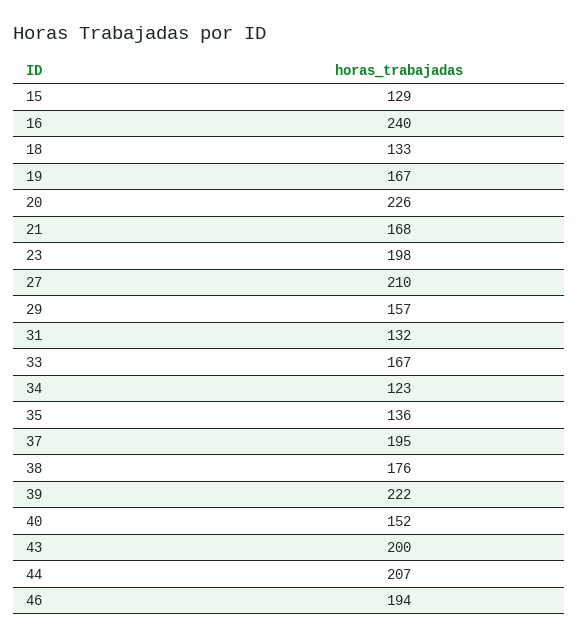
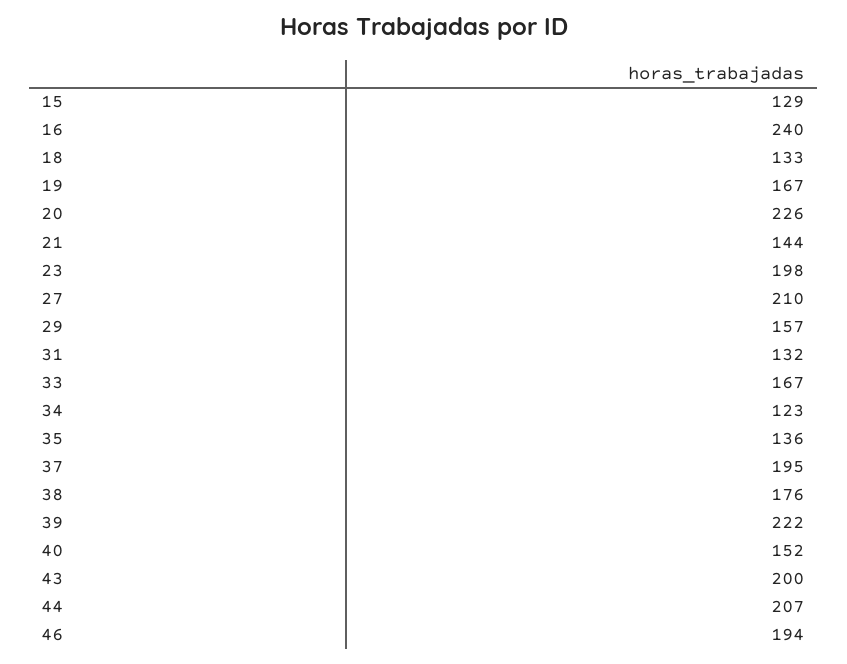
  {
    "15": 129,
    "16": 240,
    "18": 133,
    "19": 167,
    "20": 226,
-   "21": 168,
+   "21": 144,
    "23": 198,
    "27": 210,
    "29": 157,
    "31": 132,
    "33": 167,
    "34": 123,
    "35": 136,
    "37": 195,
    "38": 176,
    "39": 222,
    "40": 152,
    "43": 200,
    "44": 207,
    "46": 194
  }

